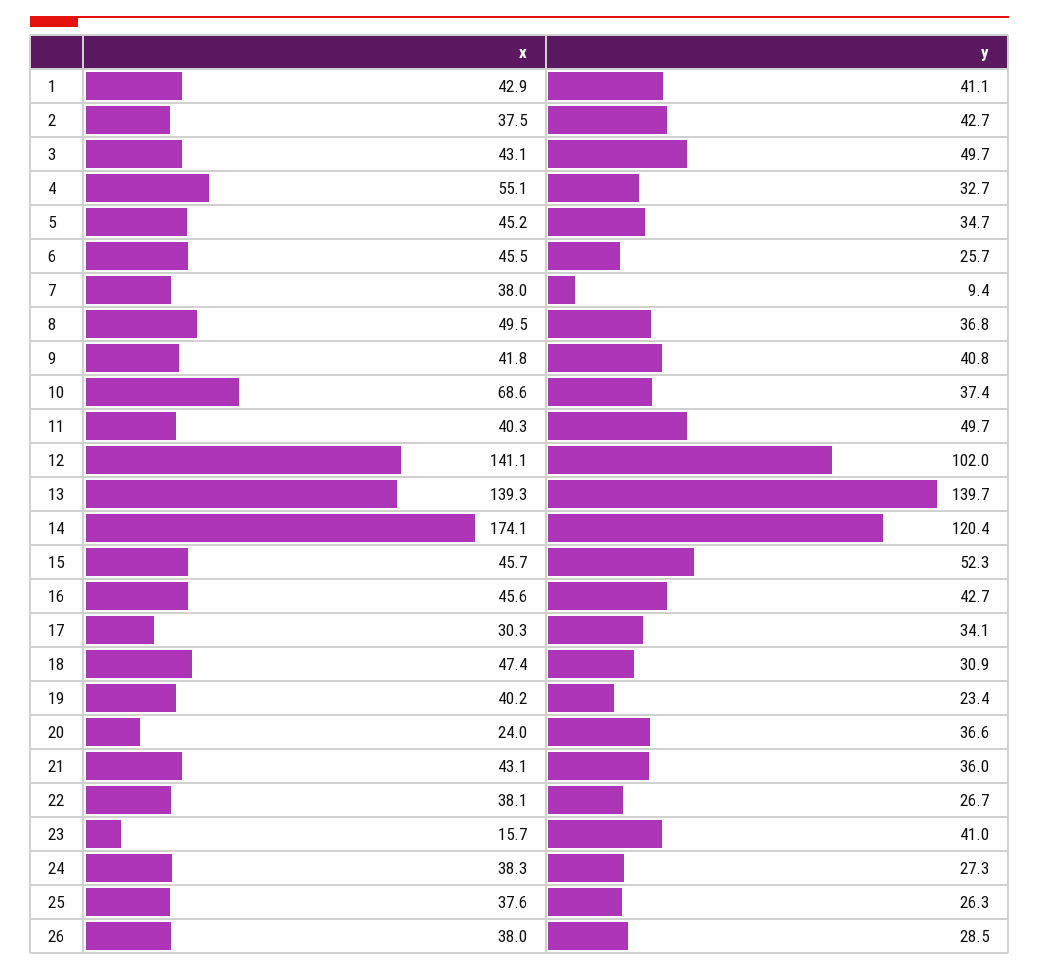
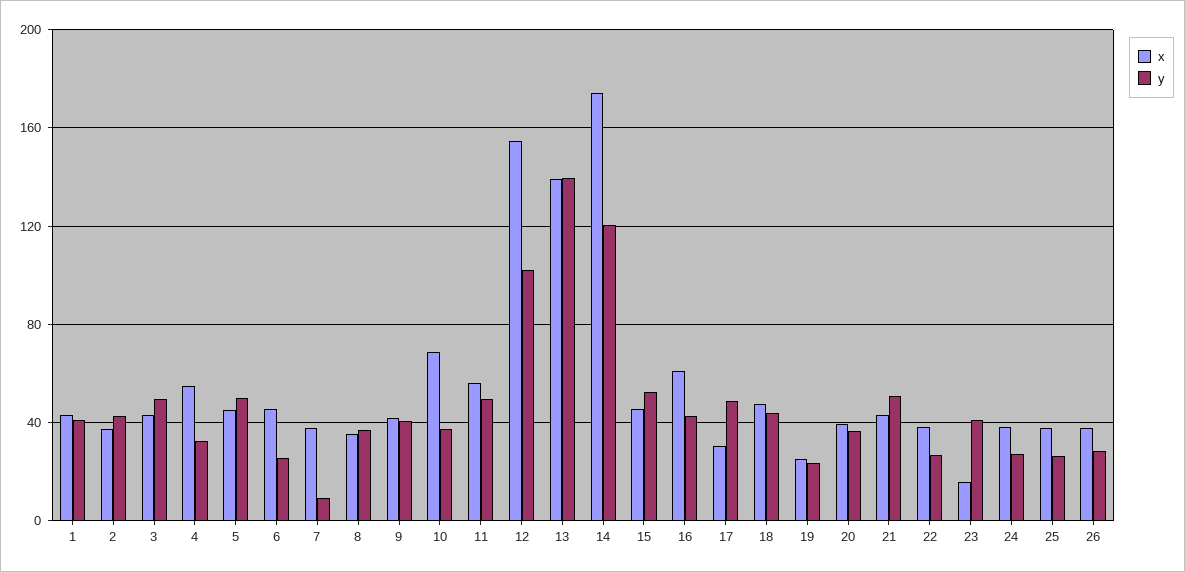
  {
    "x": {
      "1": 42.9,
      "2": 37.5,
      "3": 43.1,
      "4": 55.1,
      "5": 45.2,
      "6": 45.5,
      "7": 38,
-     "8": 49.5,
+     "8": 35,
      "9": 41.8,
      "10": 68.6,
-     "11": 40.3,
+     "11": 55,
-     "12": 141.1,
+     "12": 155,
      "13": 139.3,
      "14": 174.1,
      "15": 45.7,
-     "16": 45.6,
+     "16": 60,
      "17": 30.3,
      "18": 47.4,
-     "19": 40.2,
+     "19": 25,
-     "20": 24,
+     "20": 40,
      "21": 43.1,
      "22": 38.1,
      "23": 15.7,
      "24": 38.3,
      "25": 37.6,
      "26": 38
    },
    "y": {
      "1": 41.1,
      "2": 42.7,
      "3": 49.7,
      "4": 32.7,
-     "5": 34.7,
+     "5": 50,
      "6": 25.7,
      "7": 9.4,
      "8": 36.8,
      "9": 40.8,
      "10": 37.4,
      "11": 49.7,
      "12": 102,
      "13": 139.7,
      "14": 120.4,
      "15": 52.3,
      "16": 42.7,
-     "17": 34.1,
+     "17": 50,
-     "18": 30.9,
+     "18": 45,
      "19": 23.4,
      "20": 36.6,
-     "21": 36,
+     "21": 50,
      "22": 26.7,
      "23": 41,
      "24": 27.3,
      "25": 26.3,
      "26": 28.5
    }
  }

